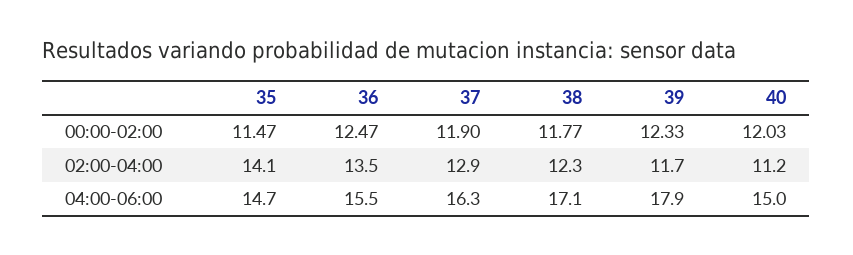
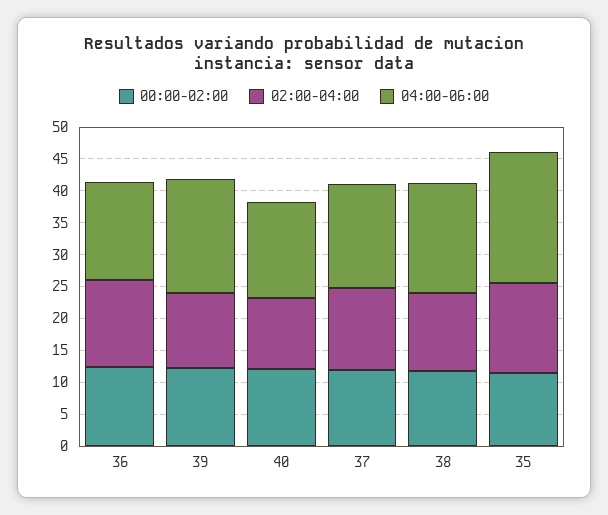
  {
    "00:00-02:00": {
      "35": 11.47,
      "36": 12.47,
      "37": 11.9,
      "38": 11.77,
      "39": 12.33,
      "40": 12.03
    },
    "02:00-04:00": {
      "35": 14.1,
      "36": 13.5,
      "37": 12.9,
      "38": 12.3,
      "39": 11.7,
      "40": 11.2
    },
    "04:00-06:00": {
-     "35": 14.7,
+     "35": 20,
      "36": 15.5,
      "37": 16.3,
      "38": 17.1,
      "39": 17.9,
      "40": 15
    }
  }

